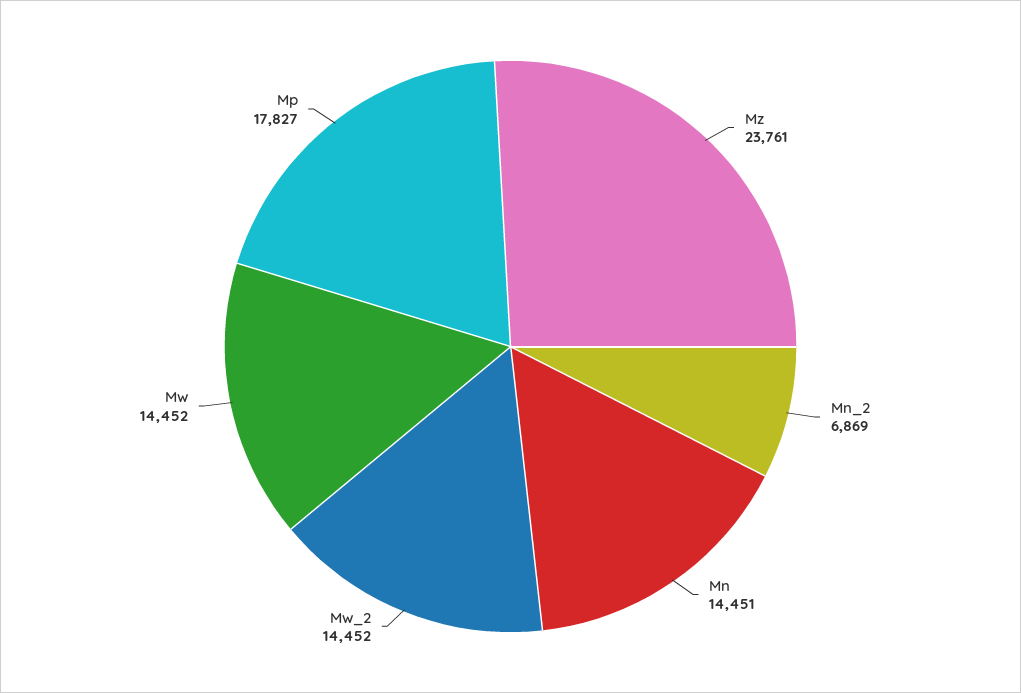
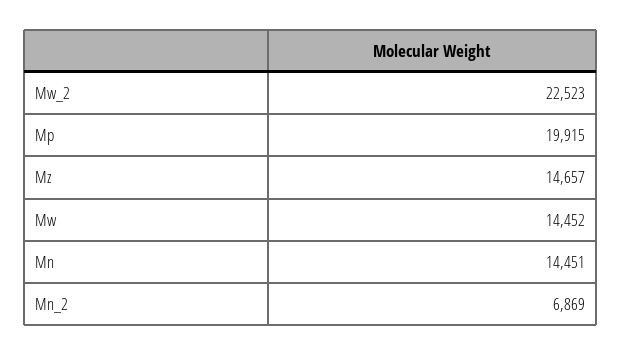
  {
-   "Mz": 23761,
+   "Mz": 14657,
    "Mn_2": 6869,
    "Mn": 14451,
-   "Mw_2": 14452,
+   "Mw_2": 22523,
    "Mw": 14452,
-   "Mp": 17827
+   "Mp": 19915
  }

